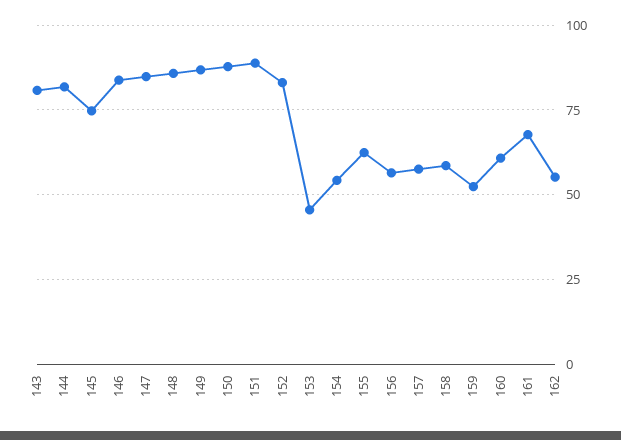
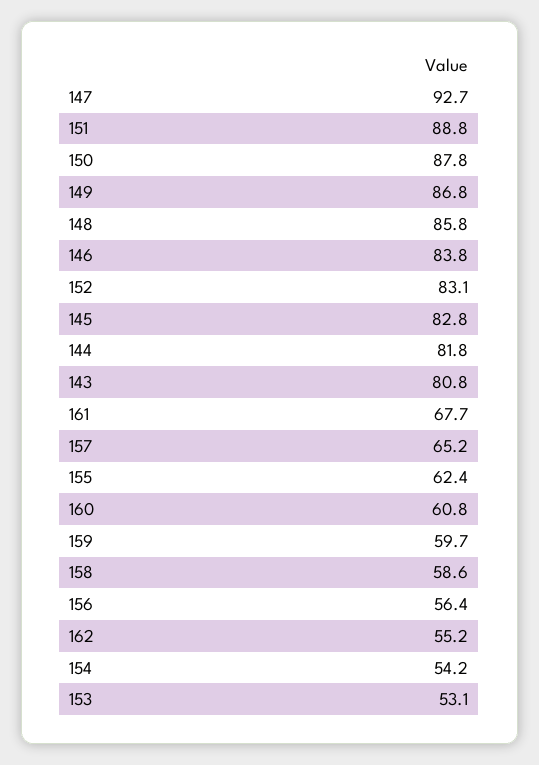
  {
    "143": 80.8,
    "144": 81.8,
-   "145": 75,
+   "145": 82.8,
    "146": 83.8,
-   "147": 85,
+   "147": 92.7,
    "148": 85.8,
    "149": 86.8,
    "150": 87.8,
    "151": 88.8,
    "152": 83.1,
-   "153": 45,
+   "153": 53.1,
    "154": 54.2,
    "155": 62.4,
    "156": 56.4,
-   "157": 57.5,
+   "157": 65.2,
    "158": 58.6,
-   "159": 52.5,
+   "159": 59.7,
    "160": 60.8,
    "161": 67.7,
    "162": 55.2
  }

